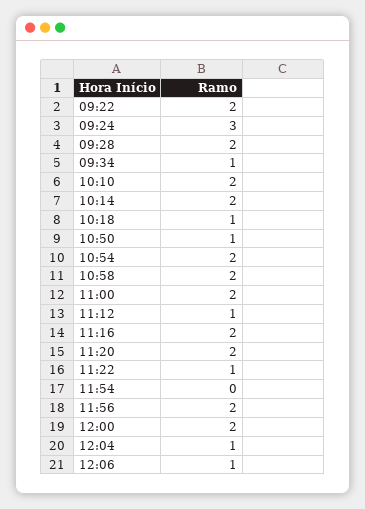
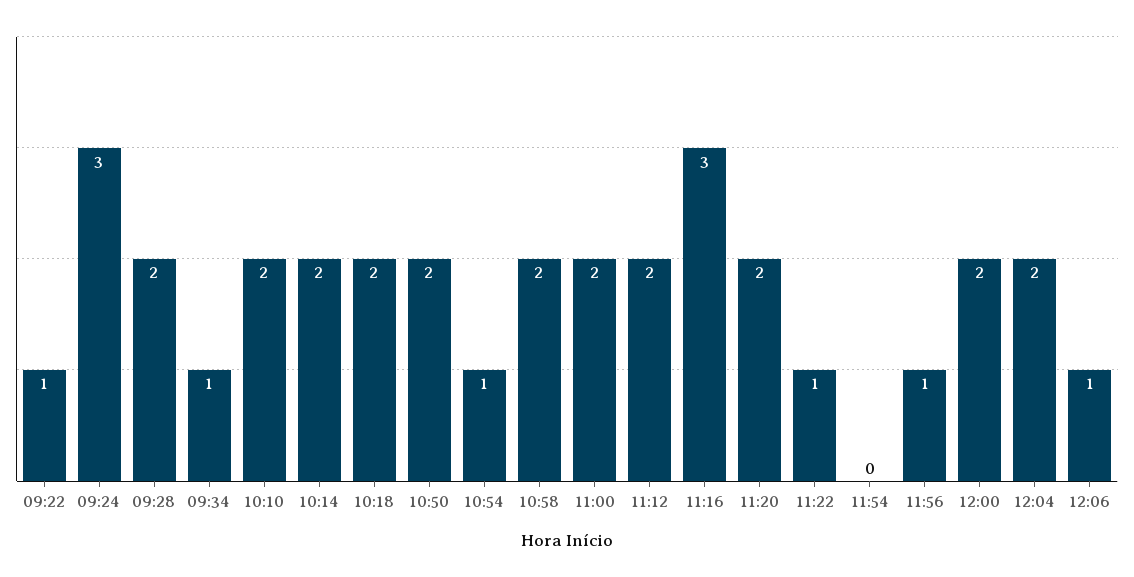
  {
-   "09:22": 2,
+   "09:22": 1,
    "09:24": 3,
    "09:28": 2,
    "09:34": 1,
    "10:10": 2,
    "10:14": 2,
-   "10:18": 1,
+   "10:18": 2,
-   "10:50": 1,
+   "10:50": 2,
-   "10:54": 2,
+   "10:54": 1,
    "10:58": 2,
    "11:00": 2,
-   "11:12": 1,
+   "11:12": 2,
-   "11:16": 2,
+   "11:16": 3,
    "11:20": 2,
    "11:22": 1,
    "11:54": 0,
-   "11:56": 2,
+   "11:56": 1,
    "12:00": 2,
-   "12:04": 1,
+   "12:04": 2,
    "12:06": 1
  }

